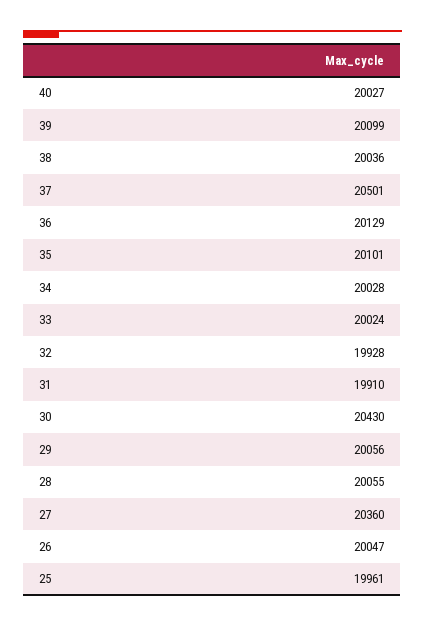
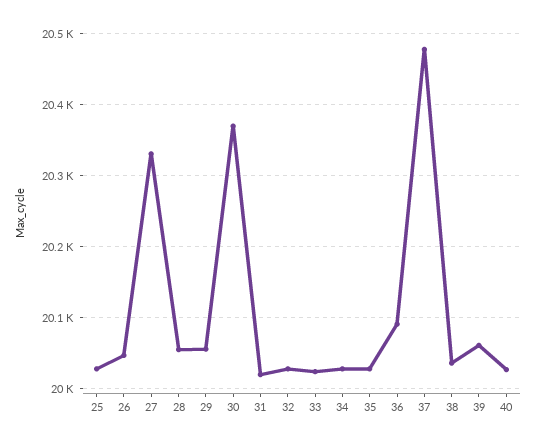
  {
    "40": 20027,
-   "39": 20099,
+   "39": 20060,
    "38": 20036,
-   "37": 20501,
+   "37": 20480,
-   "36": 20129,
+   "36": 20090,
-   "35": 20101,
+   "35": 20030,
    "34": 20028,
    "33": 20024,
-   "32": 19928,
+   "32": 20030,
-   "31": 19910,
+   "31": 20020,
-   "30": 20430,
+   "30": 20370,
    "29": 20056,
    "28": 20055,
-   "27": 20360,
+   "27": 20330,
    "26": 20047,
-   "25": 19961
+   "25": 20030
  }

